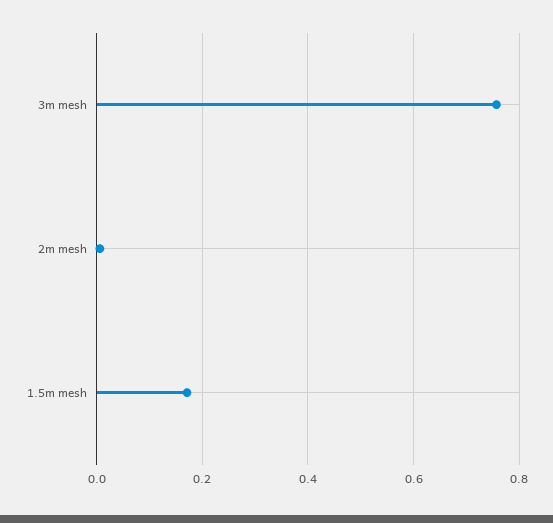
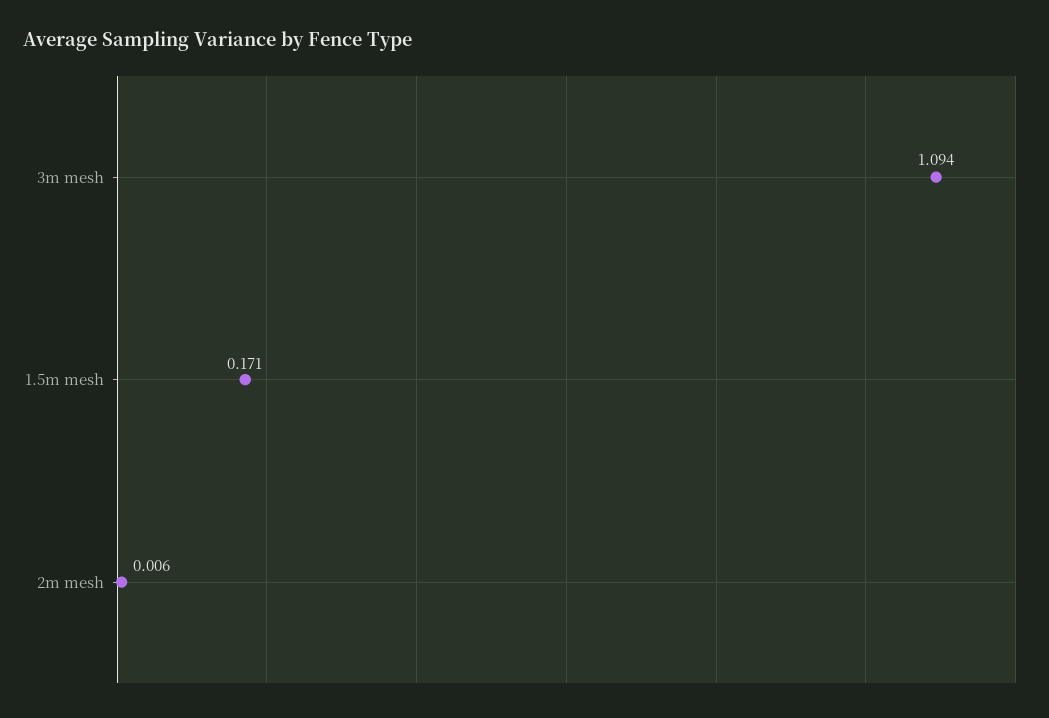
  {
-   "3m mesh": 0.76,
+   "3m mesh": 1.094,
    "2m mesh": 0.006,
    "1.5m mesh": 0.171
  }

